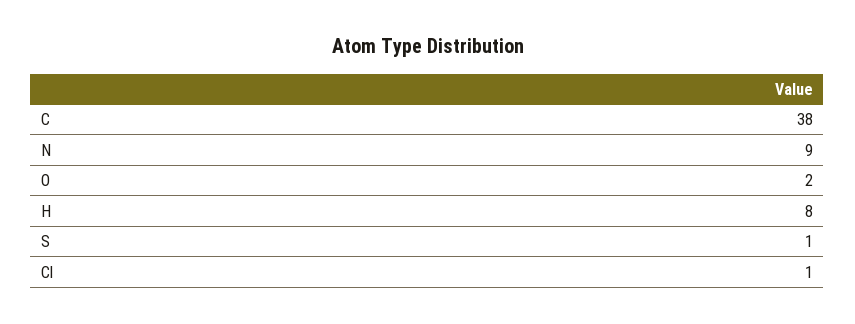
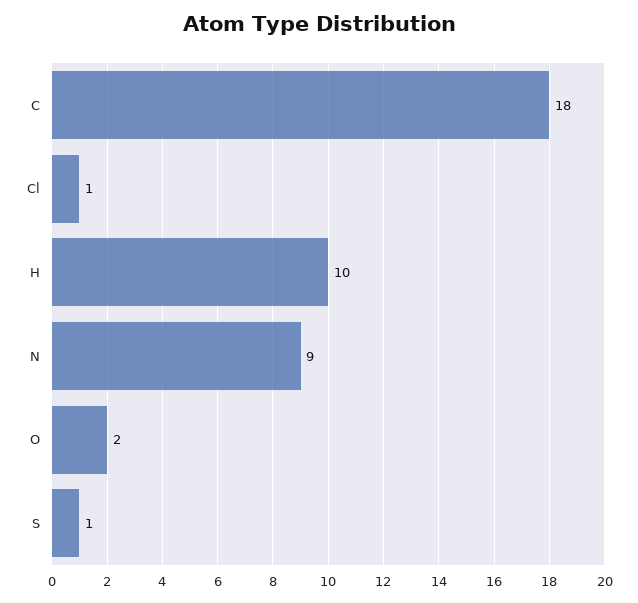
  {
-   "C": 38,
+   "C": 18,
    "N": 9,
    "O": 2,
-   "H": 8,
+   "H": 10,
    "S": 1,
    "Cl": 1
  }

